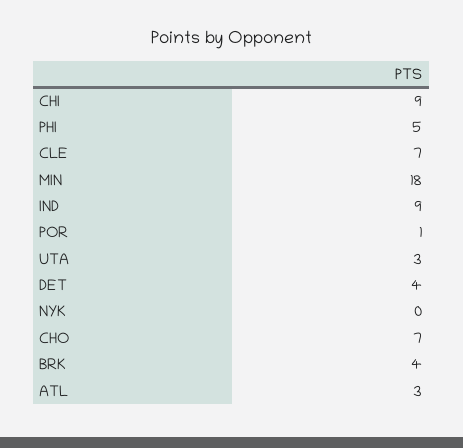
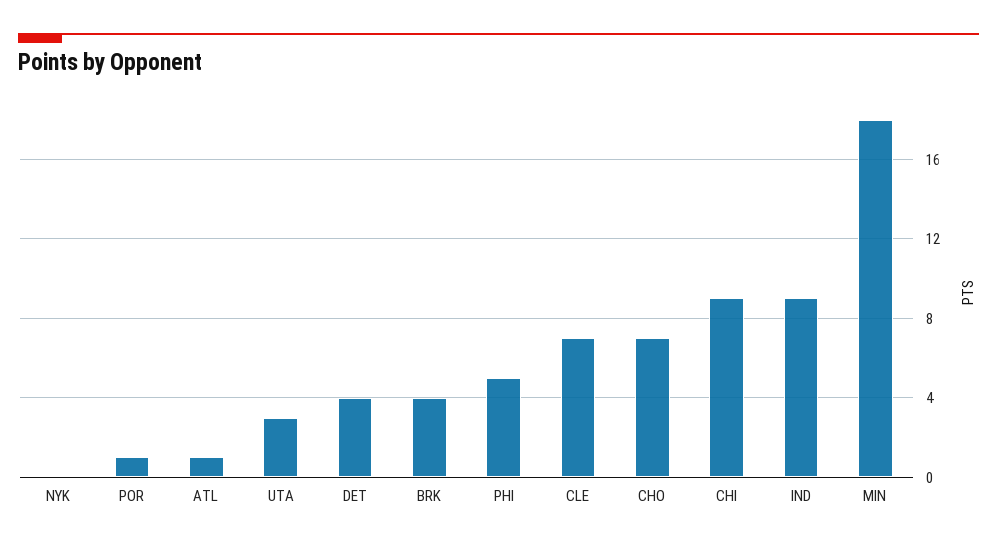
  {
    "CHI": 9,
    "PHI": 5,
    "CLE": 7,
    "MIN": 18,
    "IND": 9,
    "POR": 1,
    "UTA": 3,
    "DET": 4,
    "NYK": 0,
    "CHO": 7,
    "BRK": 4,
-   "ATL": 3
+   "ATL": 1
  }

